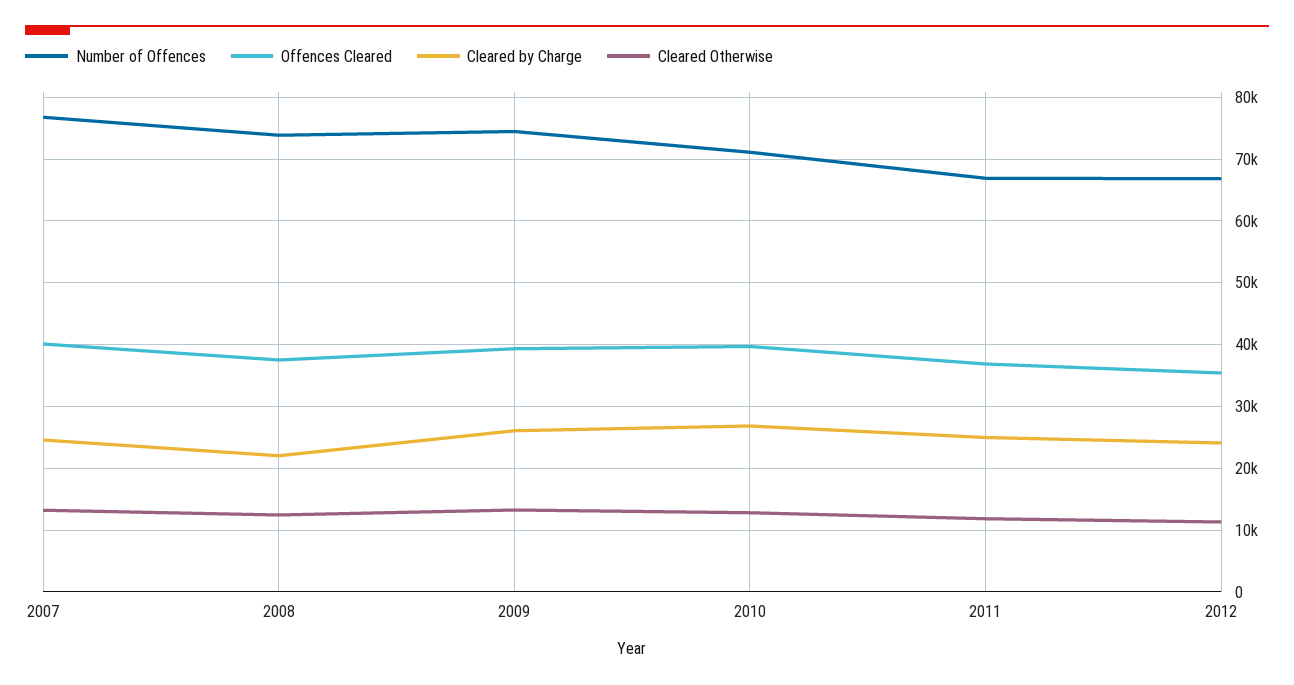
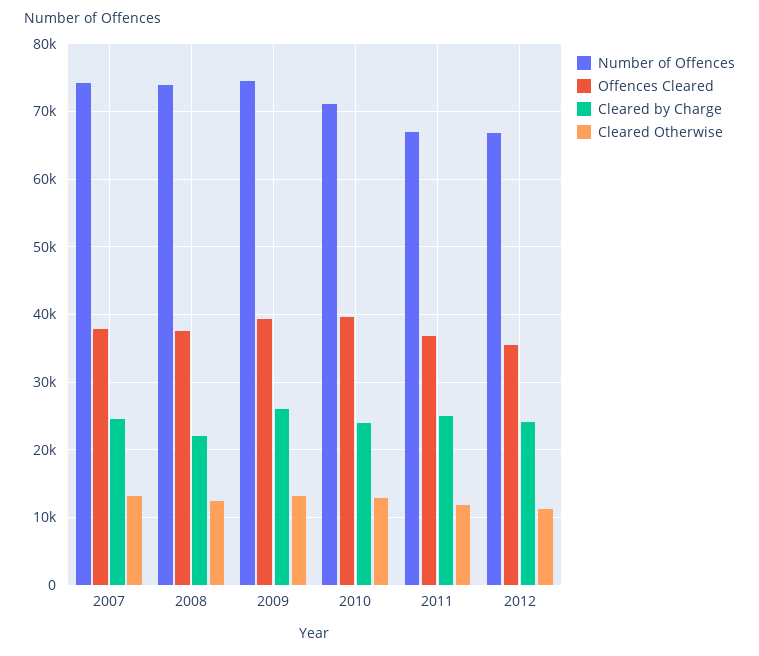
  {
    "Number of Offences": {
-     "2007": 77000,
+     "2007": 74000,
      "2008": 74000,
      "2009": 74000,
      "2010": 71000,
      "2011": 67000,
      "2012": 67000
    },
    "Offences Cleared": {
-     "2007": 40000,
+     "2007": 38000,
      "2008": 38000,
      "2009": 39000,
      "2010": 40000,
      "2011": 37000,
      "2012": 35000
    },
    "Cleared by Charge": {
      "2007": 25000,
      "2008": 22000,
      "2009": 26000,
-     "2010": 27000,
+     "2010": 24000,
      "2011": 25000,
      "2012": 24000
    },
    "Cleared Otherwise": {
      "2007": 13000,
      "2008": 12000,
      "2009": 13000,
      "2010": 13000,
      "2011": 12000,
      "2012": 11000
    }
  }

